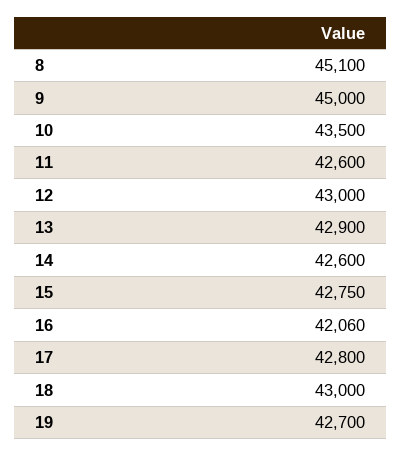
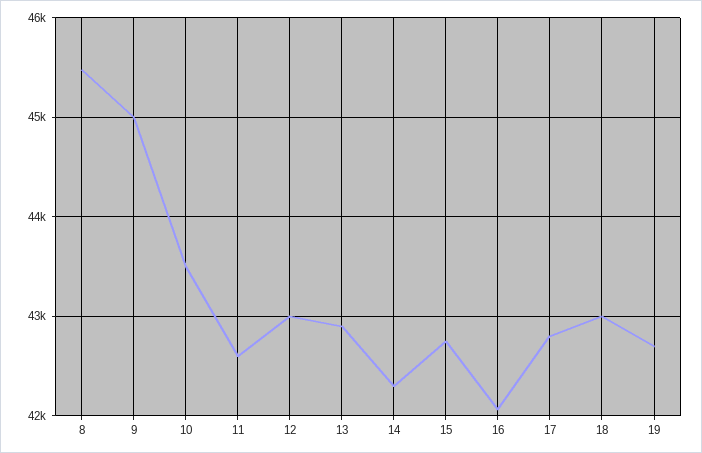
  {
-   "8": 45100,
+   "8": 45500,
    "9": 45000,
    "10": 43500,
    "11": 42600,
    "12": 43000,
    "13": 42900,
-   "14": 42600,
+   "14": 42300,
    "15": 42750,
    "16": 42060,
    "17": 42800,
    "18": 43000,
    "19": 42700
  }

